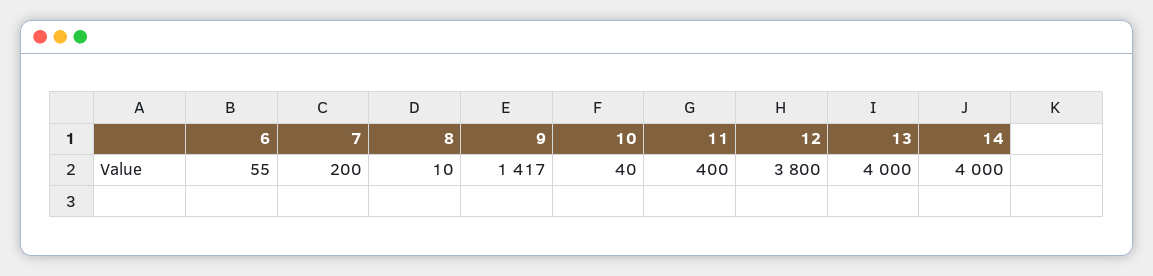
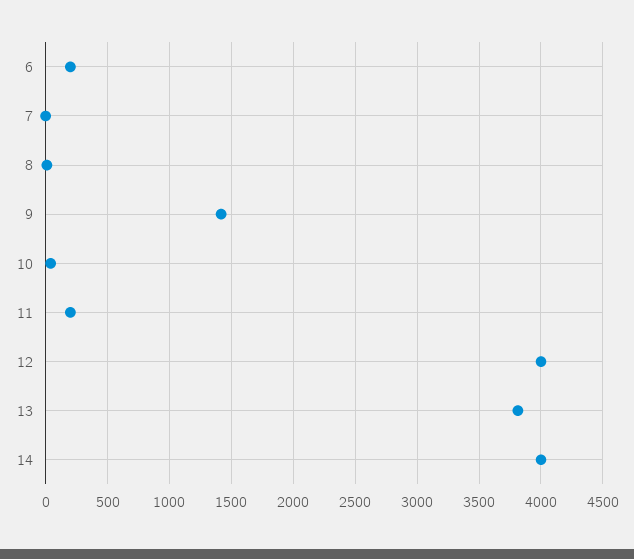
  {
-   "6": 55,
+   "6": 200,
-   "7": 200,
+   "7": 0,
    "8": 10,
    "9": 1417,
    "10": 40,
-   "11": 400,
+   "11": 200,
-   "12": 3800,
+   "12": 4000,
-   "13": 4000,
+   "13": 3800,
    "14": 4000
  }

